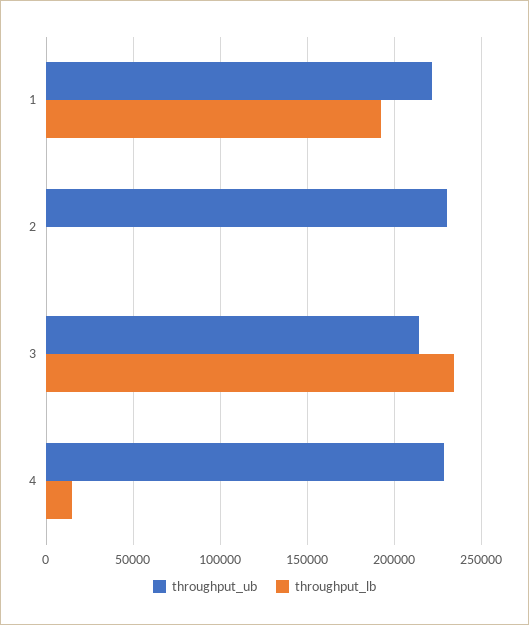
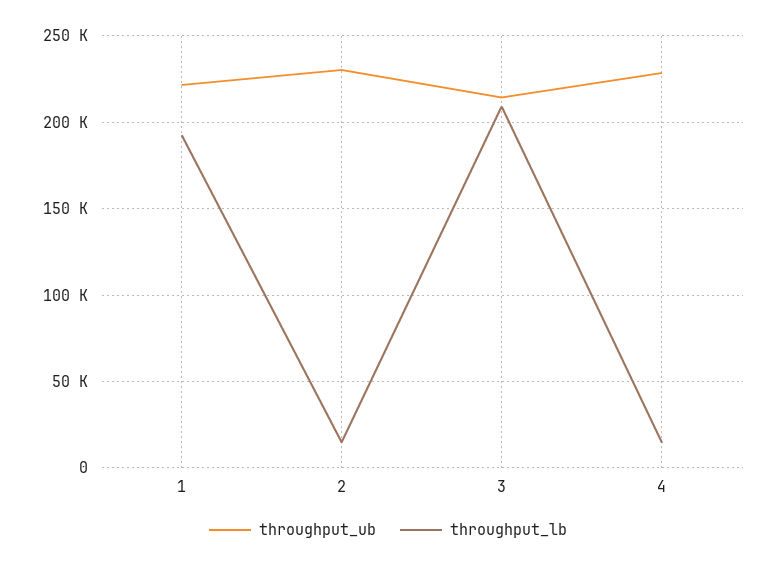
  {
    "throughput_ub": {
      "1": 220000,
      "2": 230000,
      "3": 215000,
      "4": 230000
    },
    "throughput_lb": {
      "1": 195000,
-     "2": 0,
+     "2": 15000,
-     "3": 235000,
+     "3": 210000,
      "4": 15000
    }
  }

